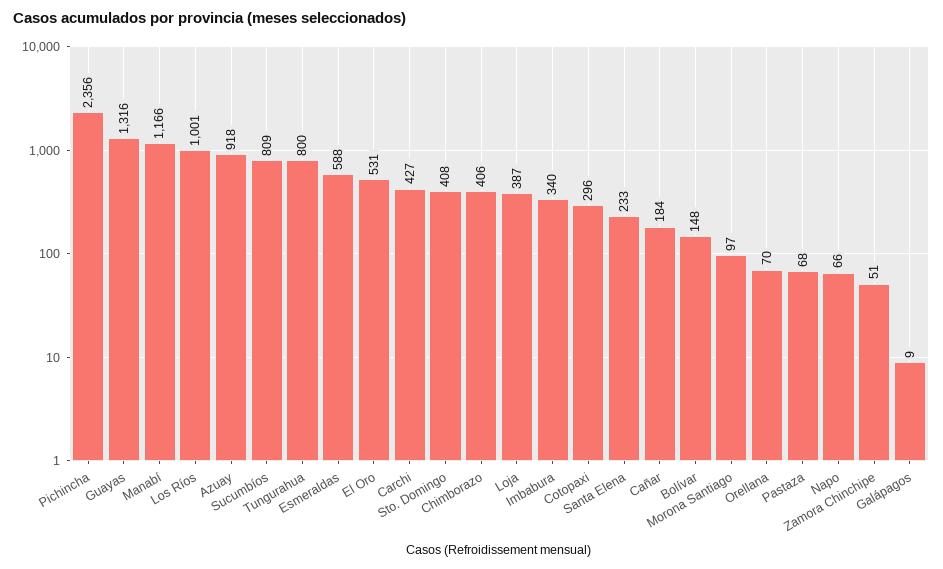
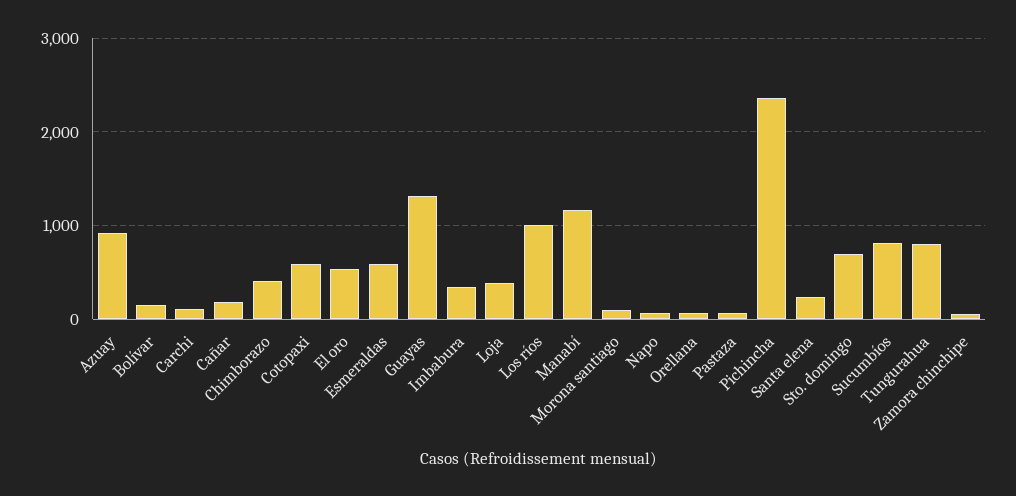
  {
    "Pichincha": 2356,
    "Guayas": 1316,
    "Manabí": 1166,
    "Los Ríos": 1001,
    "Azuay": 918,
    "Sucumbíos": 809,
    "Tungurahua": 800,
    "Esmeraldas": 588,
    "El Oro": 531,
-   "Carchi": 427,
+   "Carchi": 100,
-   "Sto. Domingo": 408,
+   "Sto. Domingo": 700,
    "Chimborazo": 406,
    "Loja": 387,
    "Imbabura": 340,
-   "Cotopaxi": 296,
+   "Cotopaxi": 600,
    "Santa Elena": 233,
    "Cañar": 184,
    "Bolívar": 148,
    "Morona Santiago": 97,
    "Orellana": 70,
    "Pastaza": 68,
    "Napo": 66,
-   "Zamora Chinchipe": 51,
+   "Zamora Chinchipe": 51
-   "Galápagos": 9
  }

